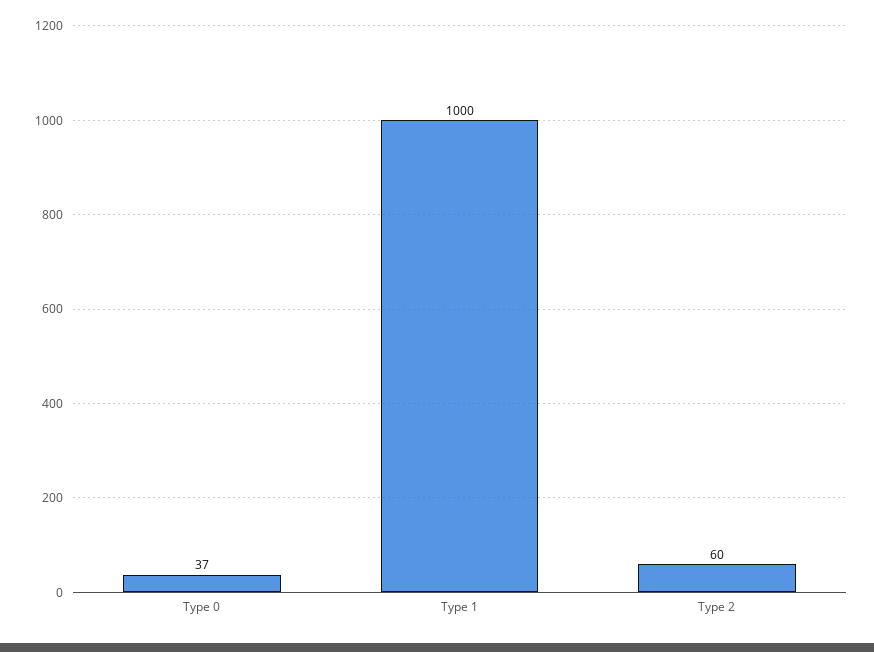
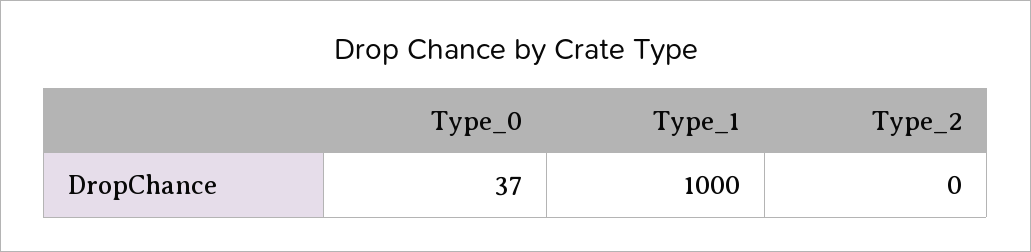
  {
    "Type 0": 37,
    "Type 1": 1000,
-   "Type 2": 60
+   "Type 2": 0
  }

